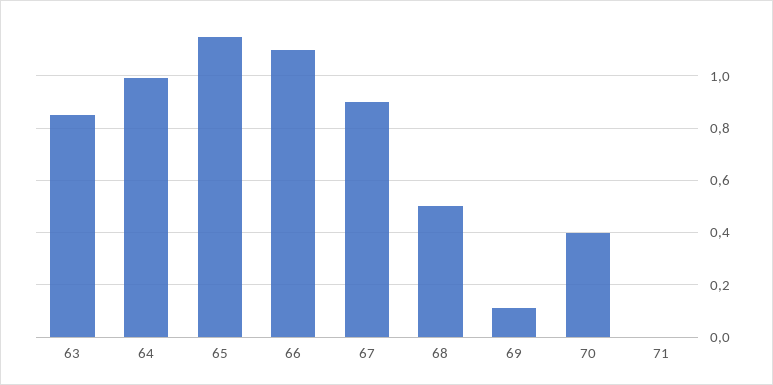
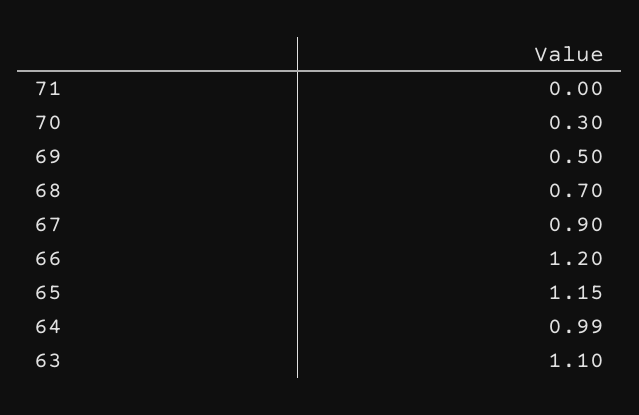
  {
-   "63": 0.85,
+   "63": 1.1,
    "64": 0.99,
    "65": 1.15,
-   "66": 1.1,
+   "66": 1.2,
    "67": 0.9,
-   "68": 0.5,
+   "68": 0.7,
-   "69": 0.1,
+   "69": 0.5,
-   "70": 0.4,
+   "70": 0.3,
    "71": 0
  }

